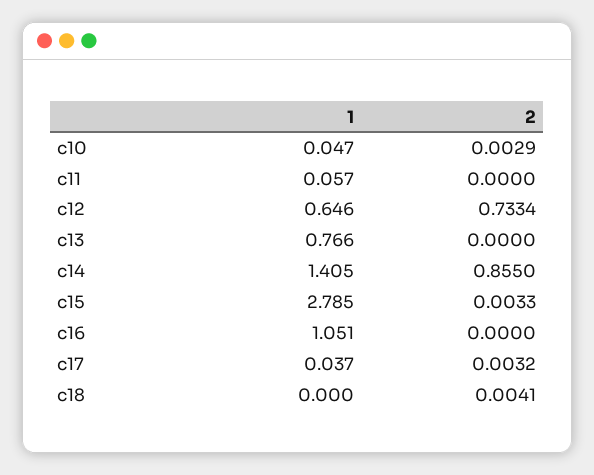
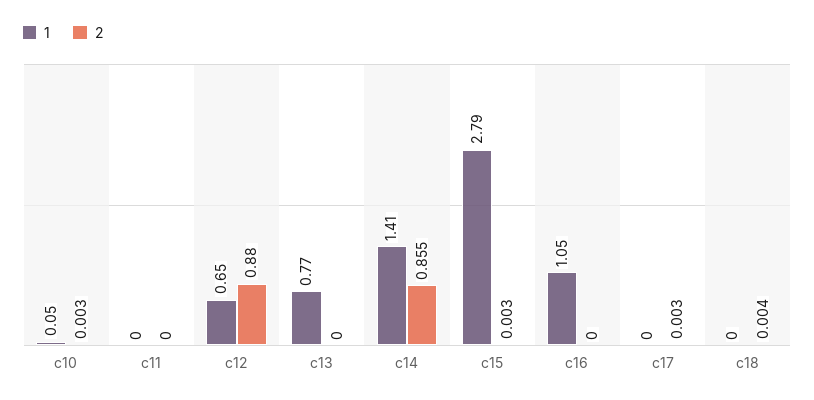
  {
    "1": {
      "c10": 0.047,
-     "c11": 0.057,
+     "c11": 0,
      "c12": 0.646,
      "c13": 0.766,
      "c14": 1.405,
      "c15": 2.785,
      "c16": 1.051,
-     "c17": 0.037,
+     "c17": 0,
      "c18": 0
    },
    "2": {
      "c10": 0.0029,
      "c11": 0,
-     "c12": 0.7334,
+     "c12": 0.88,
      "c13": 0,
      "c14": 0.855,
      "c15": 0.0033,
      "c16": 0,
      "c17": 0.0032,
      "c18": 0.0041
    }
  }

